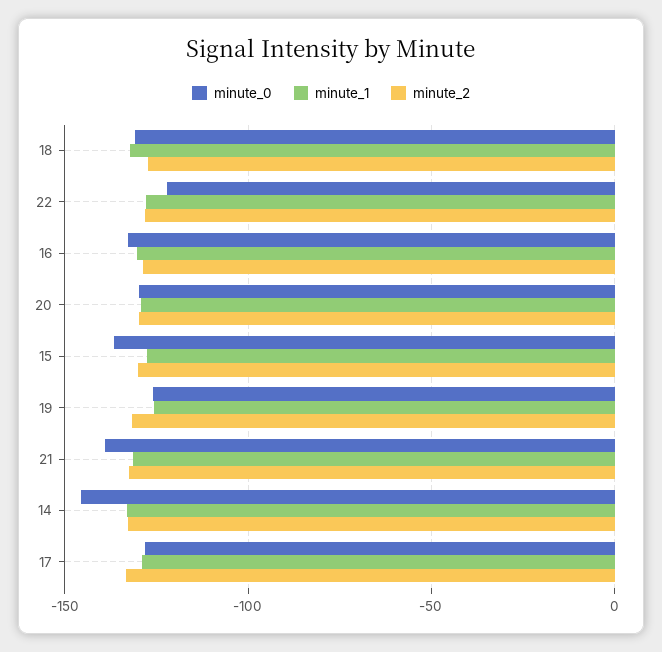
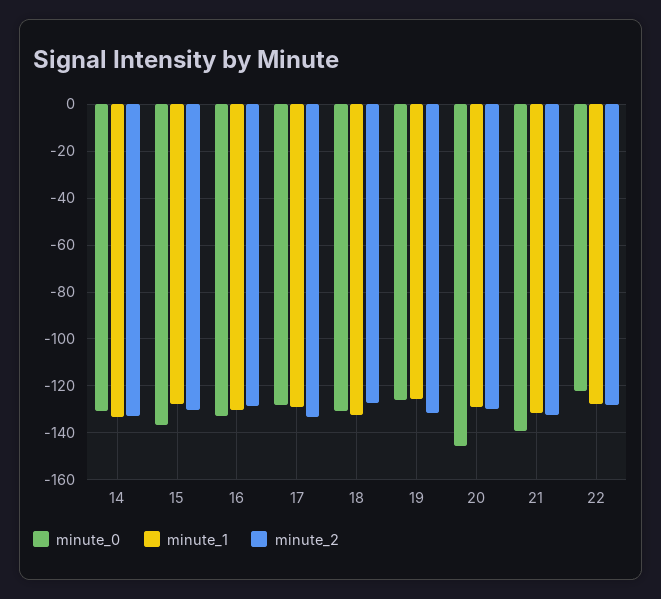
  {
    "minute_0": {
      "18": -130,
      "22": -120,
      "16": -135,
-     "20": -130,
+     "20": -145,
      "15": -135,
      "19": -125,
      "21": -140,
-     "14": -145,
+     "14": -130,
      "17": -130
    },
    "minute_1": {
      "18": -130,
      "22": -130,
      "16": -130,
      "20": -130,
      "15": -130,
      "19": -125,
      "21": -130,
      "14": -135,
      "17": -130
    },
    "minute_2": {
      "18": -125,
      "22": -130,
      "16": -130,
      "20": -130,
      "15": -130,
      "19": -130,
      "21": -135,
      "14": -135,
      "17": -135
    }
  }

